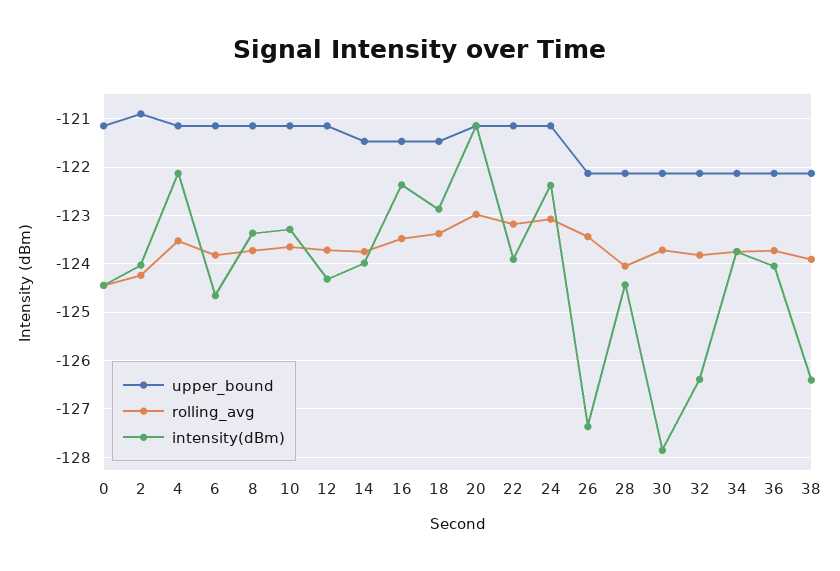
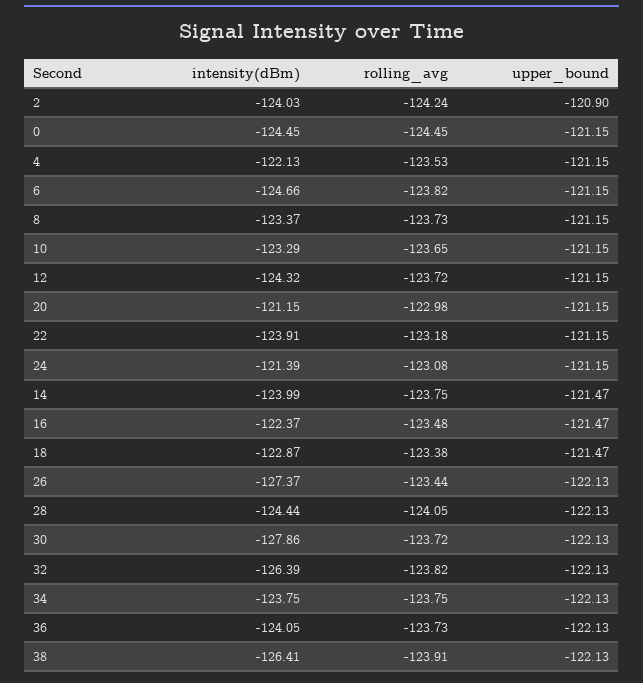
  {
    "upper_bound": {
      "0": -121.15,
      "2": -120.9,
      "4": -121.15,
      "6": -121.15,
      "8": -121.15,
      "10": -121.15,
      "12": -121.15,
      "14": -121.47,
      "16": -121.47,
      "18": -121.47,
      "20": -121.15,
      "22": -121.15,
      "24": -121.15,
      "26": -122.13,
      "28": -122.13,
      "30": -122.13,
      "32": -122.13,
      "34": -122.13,
      "36": -122.13,
      "38": -122.13
    },
    "rolling_avg": {
      "0": -124.45,
      "2": -124.24,
      "4": -123.53,
      "6": -123.82,
      "8": -123.73,
      "10": -123.65,
      "12": -123.72,
      "14": -123.75,
      "16": -123.48,
      "18": -123.38,
      "20": -122.98,
      "22": -123.18,
      "24": -123.08,
      "26": -123.44,
      "28": -124.05,
      "30": -123.72,
      "32": -123.82,
      "34": -123.75,
      "36": -123.73,
      "38": -123.91
    },
    "intensity(dBm)": {
      "0": -124.45,
      "2": -124.03,
      "4": -122.13,
      "6": -124.66,
      "8": -123.37,
      "10": -123.29,
      "12": -124.32,
      "14": -123.99,
      "16": -122.37,
      "18": -122.87,
      "20": -121.15,
      "22": -123.91,
-     "24": -122.4,
+     "24": -121.39,
      "26": -127.37,
      "28": -124.44,
      "30": -127.86,
      "32": -126.39,
      "34": -123.75,
      "36": -124.05,
      "38": -126.41
    }
  }

